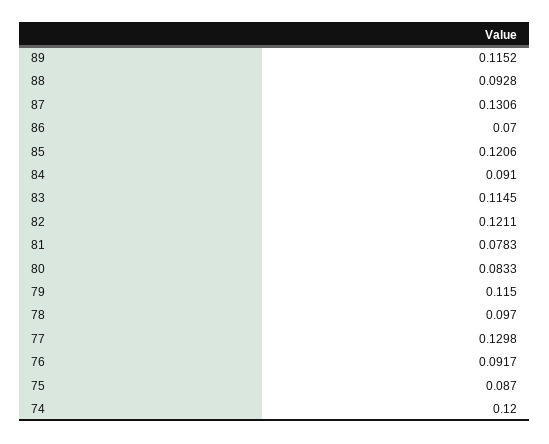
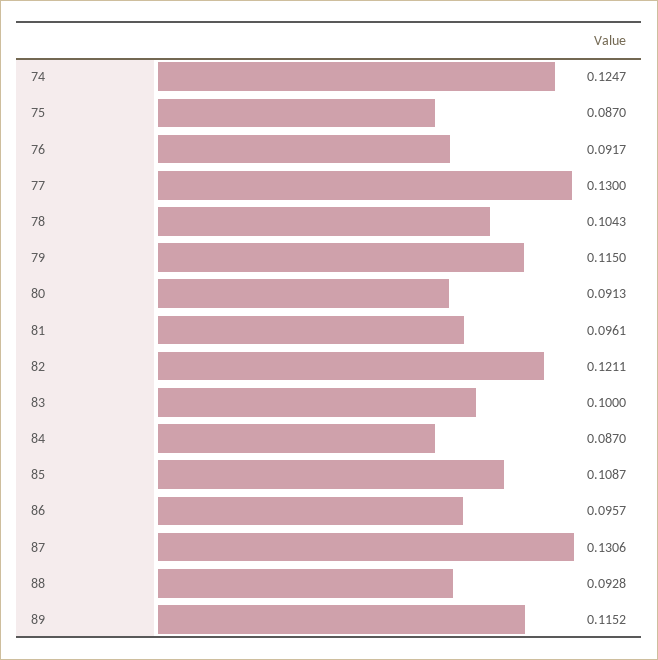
  {
    "89": 0.1152,
    "88": 0.0928,
    "87": 0.1306,
-   "86": 0.07,
+   "86": 0.0957,
-   "85": 0.1206,
+   "85": 0.1087,
-   "84": 0.091,
+   "84": 0.087,
-   "83": 0.1145,
+   "83": 0.1,
    "82": 0.1211,
-   "81": 0.0783,
+   "81": 0.0961,
-   "80": 0.0833,
+   "80": 0.0913,
    "79": 0.115,
-   "78": 0.097,
+   "78": 0.1043,
-   "77": 0.1298,
+   "77": 0.13,
    "76": 0.0917,
    "75": 0.087,
-   "74": 0.12
+   "74": 0.1247
  }

